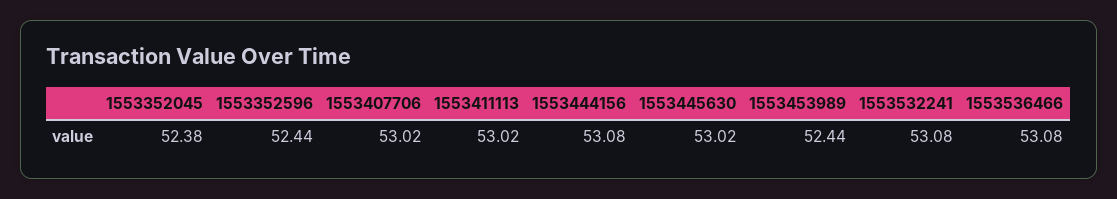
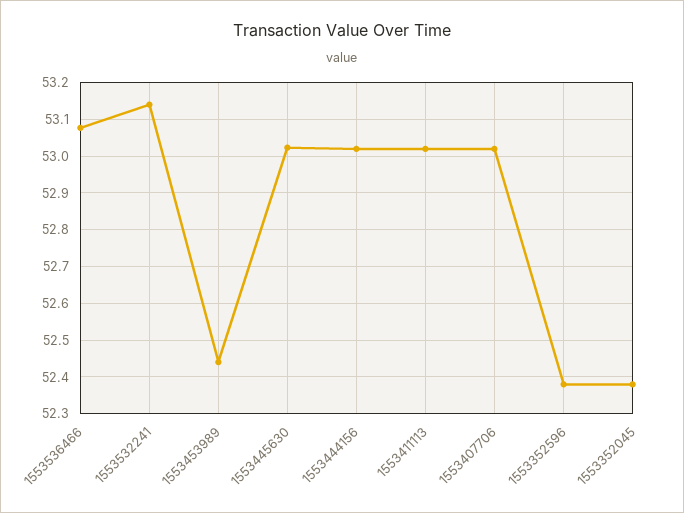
  {
    "1553352045": 52.38,
-   "1553352596": 52.44,
+   "1553352596": 52.38,
    "1553407706": 53.02,
    "1553411113": 53.02,
-   "1553444156": 53.08,
+   "1553444156": 53.02,
    "1553445630": 53.02,
    "1553453989": 52.44,
-   "1553532241": 53.08,
+   "1553532241": 53.14,
    "1553536466": 53.08
  }

